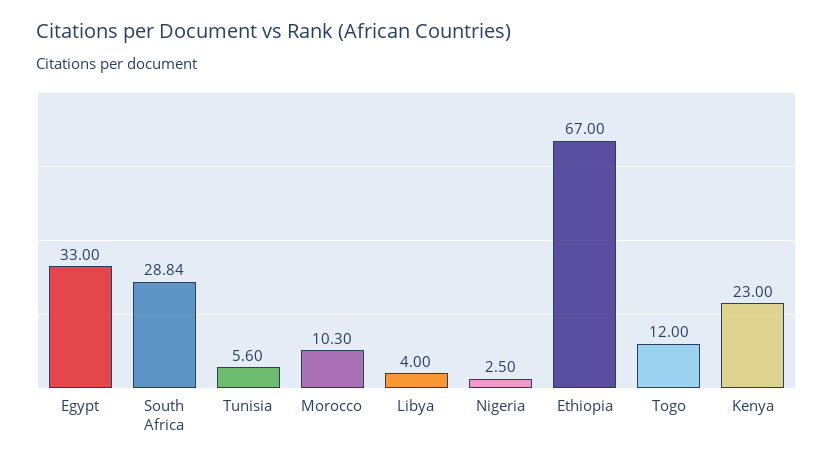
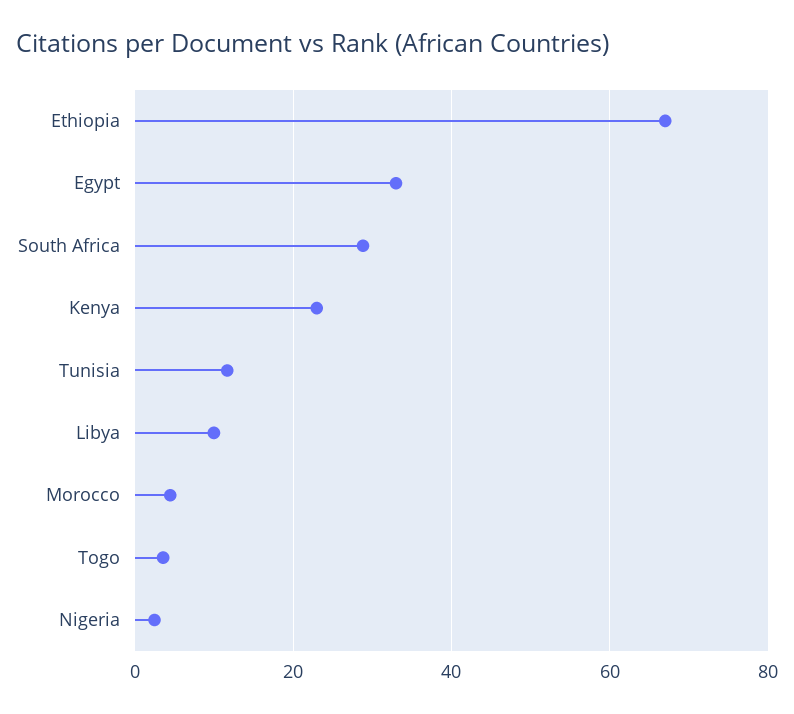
  {
    "Egypt": 33,
    "South Africa": 28.84,
-   "Tunisia": 5.6,
+   "Tunisia": 12,
-   "Morocco": 10.3,
+   "Morocco": 4,
-   "Libya": 4,
+   "Libya": 10,
    "Nigeria": 2.5,
    "Ethiopia": 67,
-   "Togo": 12,
+   "Togo": 4,
    "Kenya": 23
  }

